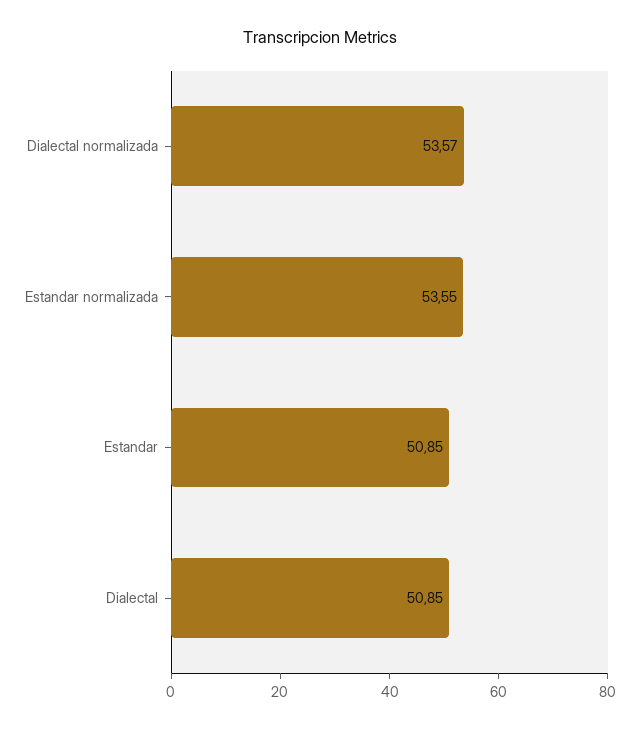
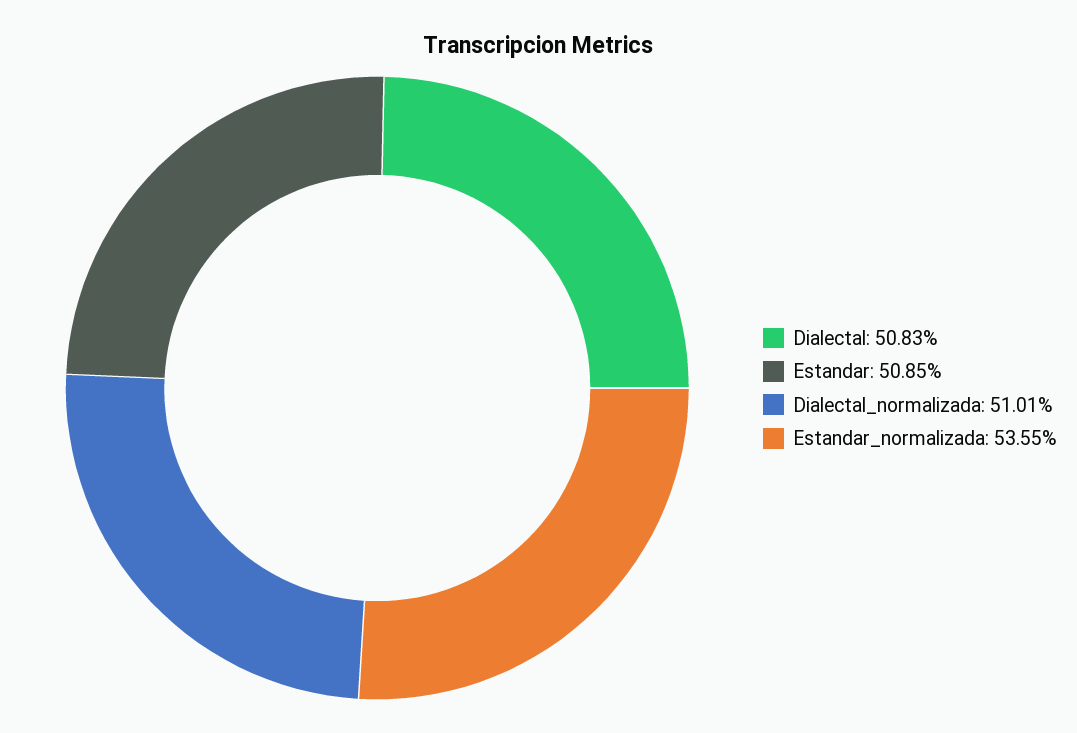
  {
-   "Dialectal normalizada": 53.57,
+   "Dialectal normalizada": 51.01,
    "Estandar normalizada": 53.55,
    "Estandar": 50.85,
-   "Dialectal": 50.85
+   "Dialectal": 50.83
  }

